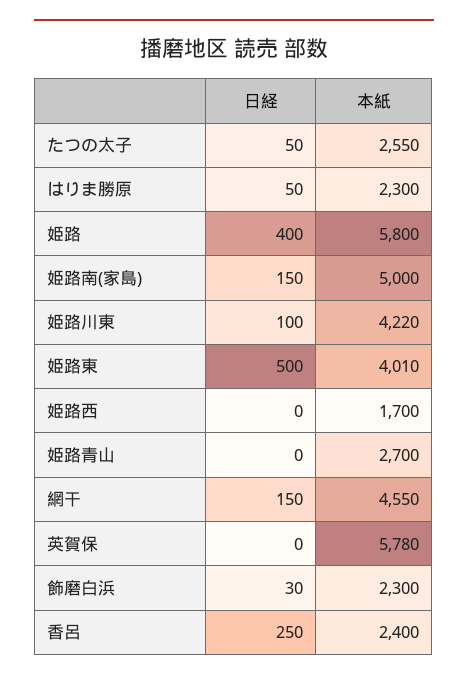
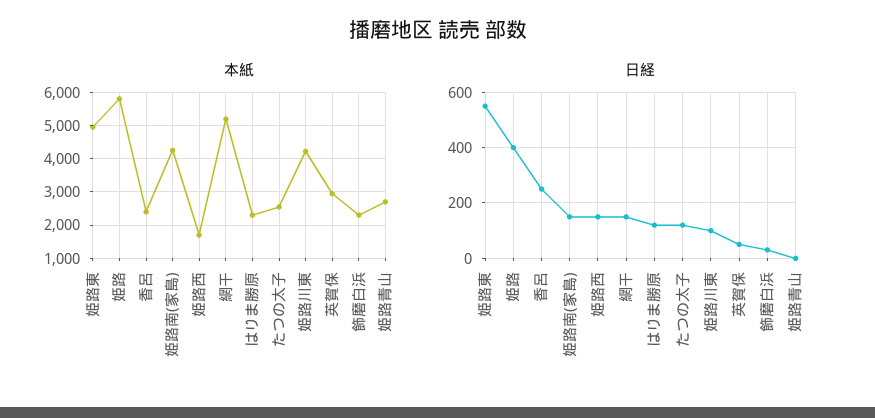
  {
    "日経": {
-     "たつの太子": 50,
+     "たつの太子": 125,
-     "はりま勝原": 50,
+     "はりま勝原": 125,
      "姫路": 400,
      "姫路南(家島)": 150,
      "姫路川東": 100,
-     "姫路東": 500,
+     "姫路東": 550,
-     "姫路西": 0,
+     "姫路西": 150,
      "姫路青山": 0,
      "網干": 150,
-     "英賀保": 0,
+     "英賀保": 50,
      "飾磨白浜": 30,
      "香呂": 250
    },
    "本紙": {
      "たつの太子": 2550,
      "はりま勝原": 2300,
      "姫路": 5800,
-     "姫路南(家島)": 5000,
+     "姫路南(家島)": 4200,
      "姫路川東": 4220,
-     "姫路東": 4010,
+     "姫路東": 5000,
      "姫路西": 1700,
      "姫路青山": 2700,
-     "網干": 4550,
+     "網干": 5200,
-     "英賀保": 5780,
+     "英賀保": 3000,
      "飾磨白浜": 2300,
      "香呂": 2400
    }
  }

